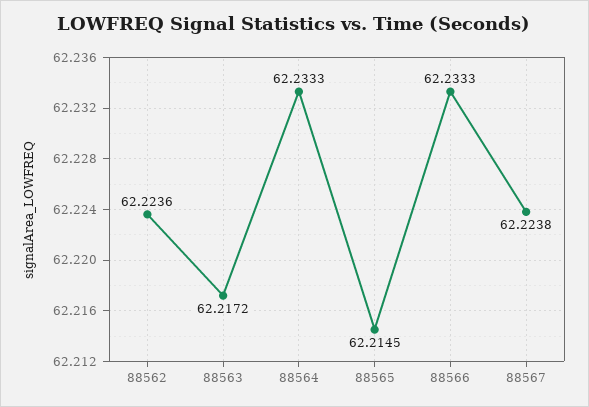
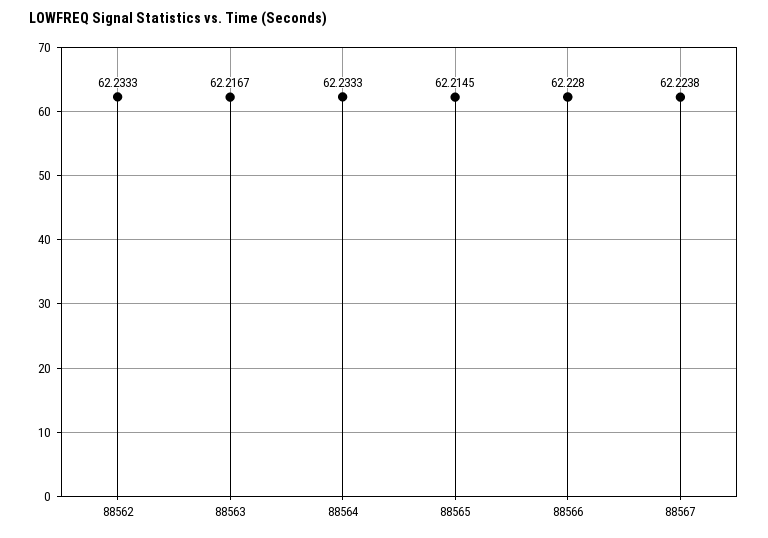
  {
-   "88562": 62.2236,
+   "88562": 62.2333,
-   "88563": 62.2172,
+   "88563": 62.2167,
    "88564": 62.2333,
    "88565": 62.2145,
-   "88566": 62.2333,
+   "88566": 62.228,
    "88567": 62.2238
  }

